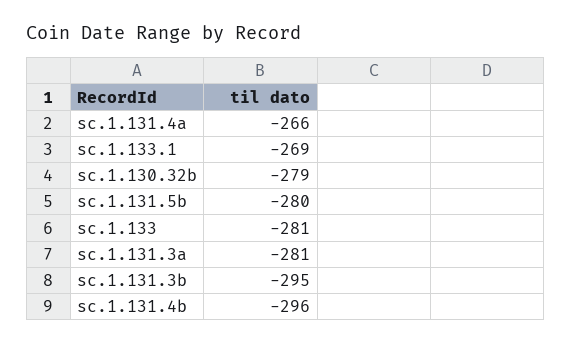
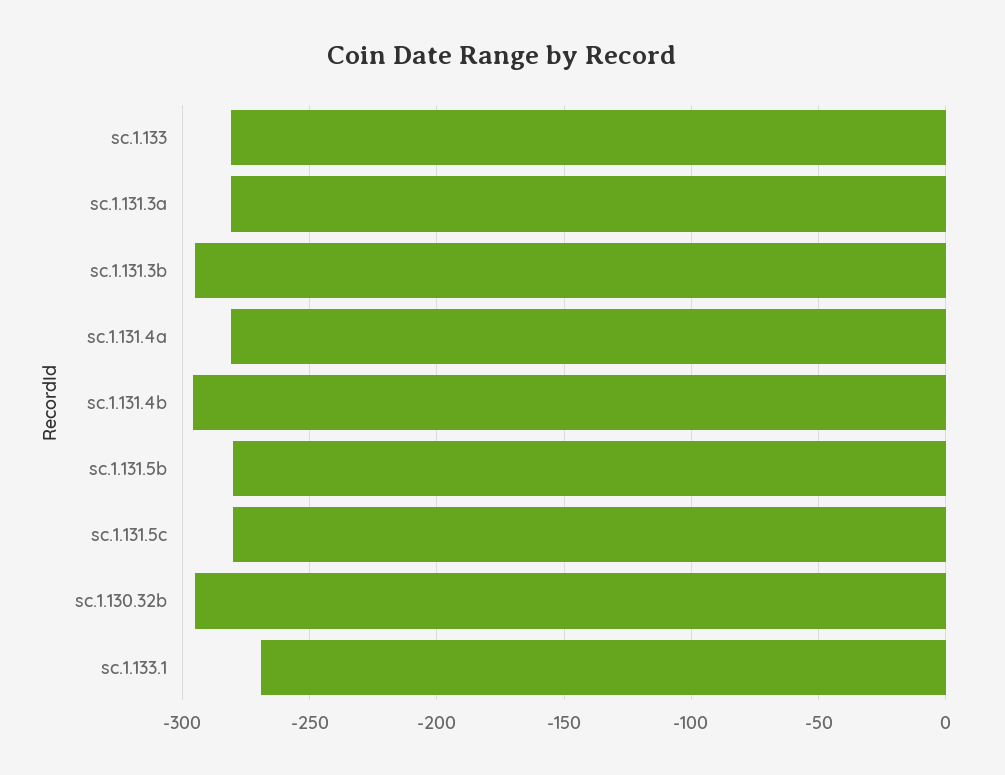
  {
-   "sc.1.131.4a": -266,
+   "sc.1.131.4a": -280,
    "sc.1.133.1": -269,
-   "sc.1.130.32b": -279,
+   "sc.1.130.32b": -295,
    "sc.1.131.5b": -280,
    "sc.1.133": -281,
    "sc.1.131.3a": -281,
    "sc.1.131.3b": -295,
-   "sc.1.131.4b": -296
+   "sc.1.131.4b": -296,
+   "sc.1.131.5c": -280
  }

